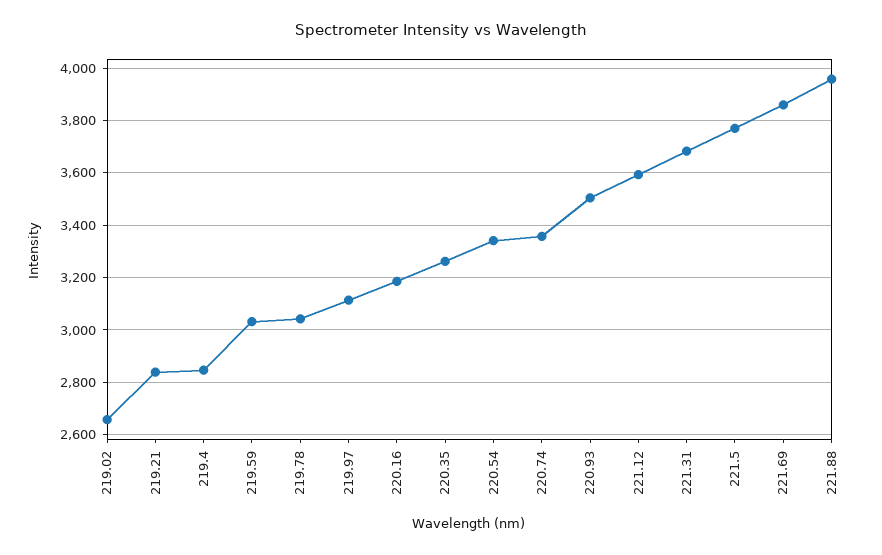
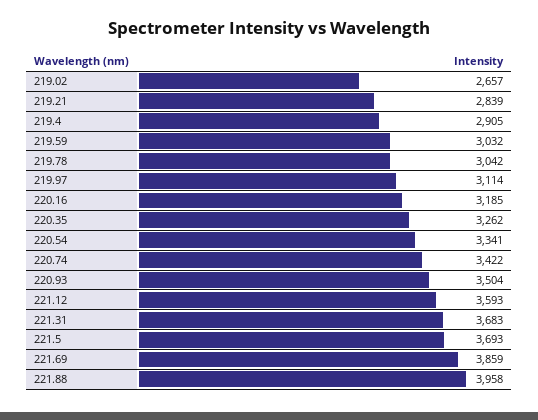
  {
    "219.02": 2657,
    "219.21": 2839,
-   "219.4": 2850,
+   "219.4": 2905,
    "219.59": 3032,
    "219.78": 3042,
    "219.97": 3114,
    "220.16": 3185,
    "220.35": 3262,
    "220.54": 3341,
-   "220.74": 3350,
+   "220.74": 3422,
    "220.93": 3504,
    "221.12": 3593,
    "221.31": 3683,
-   "221.5": 3775,
+   "221.5": 3693,
    "221.69": 3859,
    "221.88": 3958
  }

